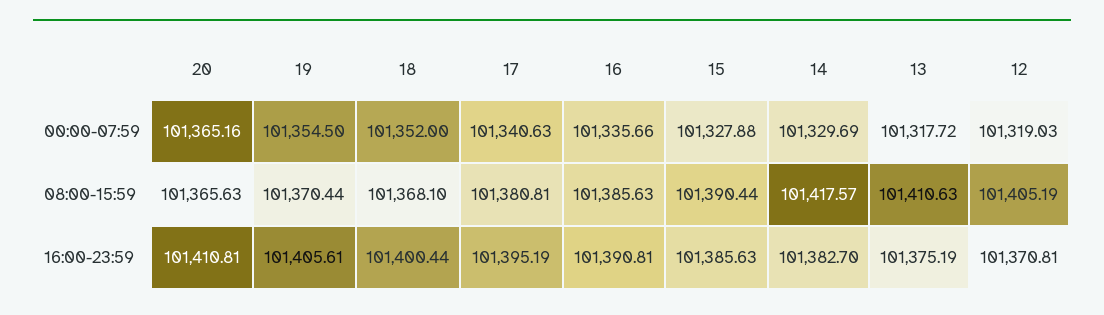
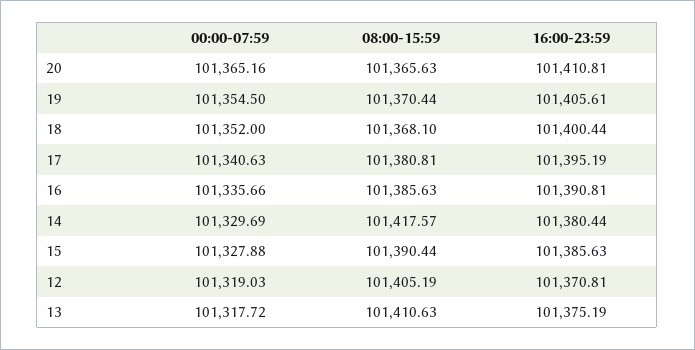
  {
    "20": {
      "00:00-07:59": 101365.16,
      "08:00-15:59": 101365.63,
      "16:00-23:59": 101410.81
    },
    "19": {
      "00:00-07:59": 101354.5,
      "08:00-15:59": 101370.44,
      "16:00-23:59": 101405.61
    },
    "18": {
      "00:00-07:59": 101352,
      "08:00-15:59": 101368.1,
      "16:00-23:59": 101400.44
    },
    "17": {
      "00:00-07:59": 101340.63,
      "08:00-15:59": 101380.81,
      "16:00-23:59": 101395.19
    },
    "16": {
      "00:00-07:59": 101335.66,
      "08:00-15:59": 101385.63,
      "16:00-23:59": 101390.81
    },
    "15": {
      "00:00-07:59": 101327.88,
      "08:00-15:59": 101390.44,
      "16:00-23:59": 101385.63
    },
    "14": {
      "00:00-07:59": 101329.69,
      "08:00-15:59": 101417.57,
-     "16:00-23:59": 101382.7
+     "16:00-23:59": 101380.44
    },
    "13": {
      "00:00-07:59": 101317.72,
      "08:00-15:59": 101410.63,
      "16:00-23:59": 101375.19
    },
    "12": {
      "00:00-07:59": 101319.03,
      "08:00-15:59": 101405.19,
      "16:00-23:59": 101370.81
    }
  }

